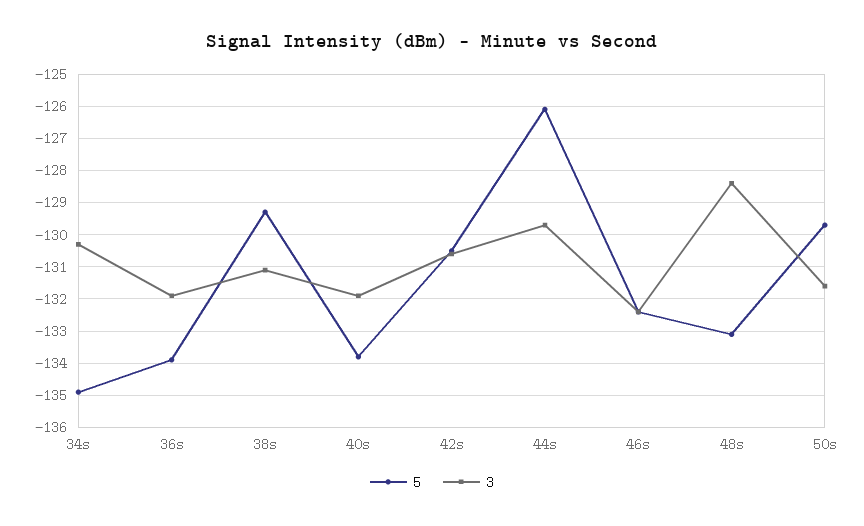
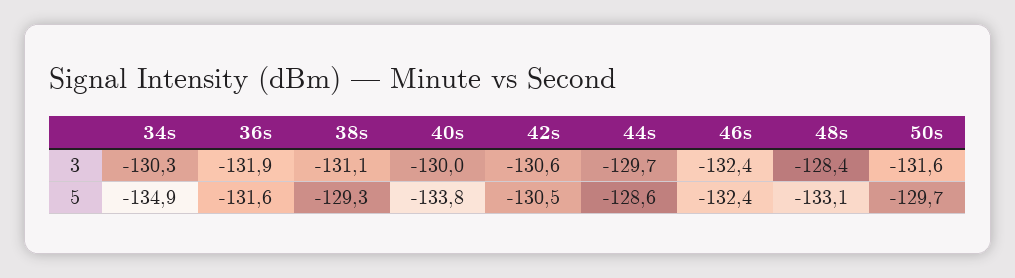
  {
    "5": {
      "34s": -134.9,
-     "36s": -134,
+     "36s": -131.6,
      "38s": -129.3,
      "40s": -133.8,
      "42s": -130.5,
-     "44s": -126,
+     "44s": -128.6,
      "46s": -132.4,
      "48s": -133.1,
      "50s": -129.7
    },
    "3": {
      "34s": -130.3,
      "36s": -131.9,
      "38s": -131.1,
-     "40s": -132,
+     "40s": -130,
      "42s": -130.6,
      "44s": -129.7,
      "46s": -132.4,
      "48s": -128.4,
      "50s": -131.6
    }
  }

